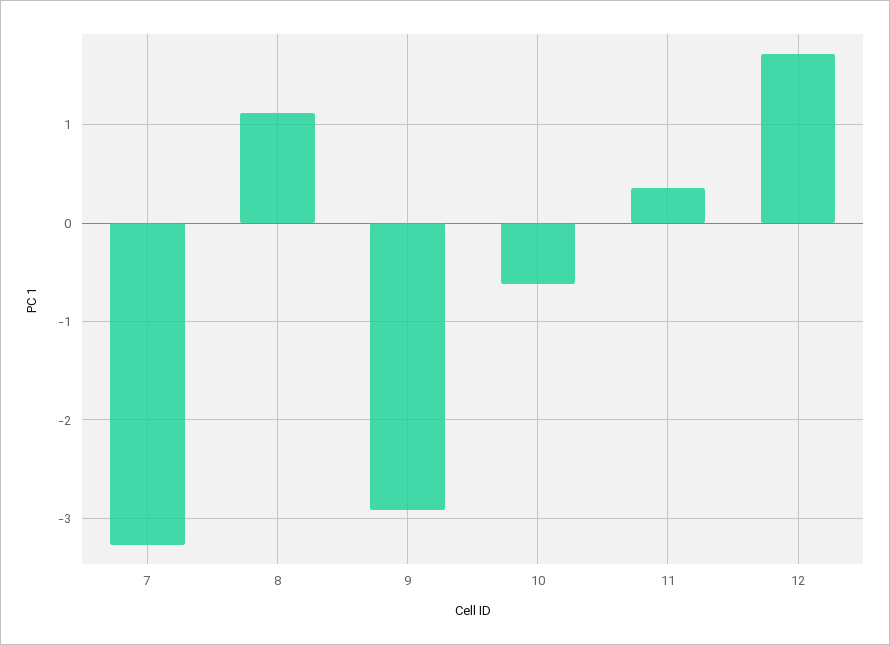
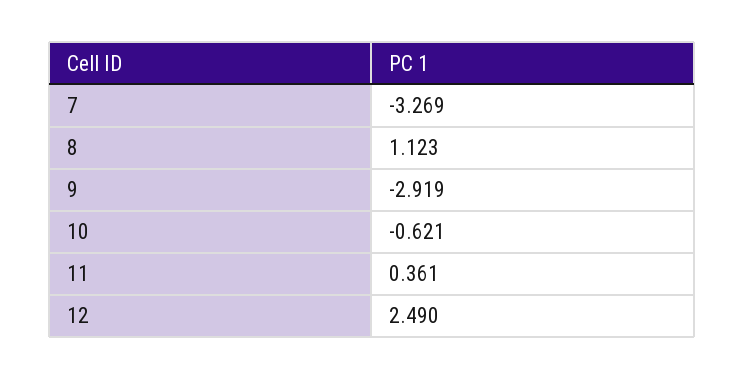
  {
    "7": -3.269,
    "8": 1.123,
    "9": -2.919,
    "10": -0.621,
    "11": 0.361,
-   "12": 1.7
+   "12": 2.49
  }

